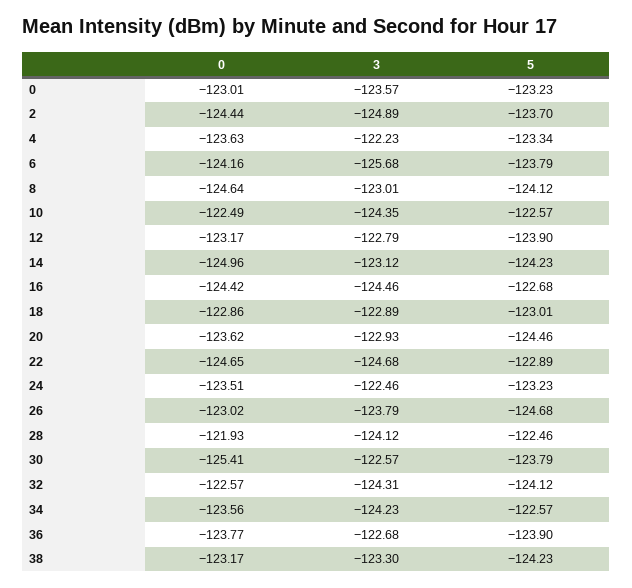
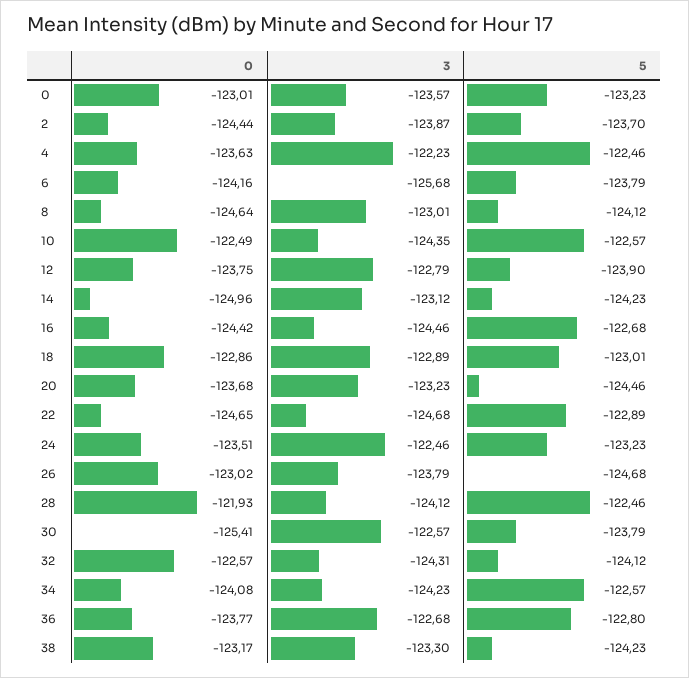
  {
    "0": {
      "0": -123.01,
      "2": -124.44,
      "4": -123.63,
      "6": -124.16,
      "8": -124.64,
      "10": -122.49,
-     "12": -123.17,
+     "12": -123.75,
      "14": -124.96,
      "16": -124.42,
      "18": -122.86,
-     "20": -123.62,
+     "20": -123.68,
      "22": -124.65,
      "24": -123.51,
      "26": -123.02,
      "28": -121.93,
      "30": -125.41,
      "32": -122.57,
-     "34": -123.56,
+     "34": -124.08,
      "36": -123.77,
      "38": -123.17
    },
    "3": {
      "0": -123.57,
-     "2": -124.89,
+     "2": -123.87,
      "4": -122.23,
      "6": -125.68,
      "8": -123.01,
      "10": -124.35,
      "12": -122.79,
      "14": -123.12,
      "16": -124.46,
      "18": -122.89,
-     "20": -122.93,
+     "20": -123.23,
      "22": -124.68,
      "24": -122.46,
      "26": -123.79,
      "28": -124.12,
      "30": -122.57,
      "32": -124.31,
      "34": -124.23,
      "36": -122.68,
      "38": -123.3
    },
    "5": {
      "0": -123.23,
      "2": -123.7,
-     "4": -123.34,
+     "4": -122.46,
      "6": -123.79,
      "8": -124.12,
      "10": -122.57,
      "12": -123.9,
      "14": -124.23,
      "16": -122.68,
      "18": -123.01,
      "20": -124.46,
      "22": -122.89,
      "24": -123.23,
      "26": -124.68,
      "28": -122.46,
      "30": -123.79,
      "32": -124.12,
      "34": -122.57,
-     "36": -123.9,
+     "36": -122.8,
      "38": -124.23
    }
  }

